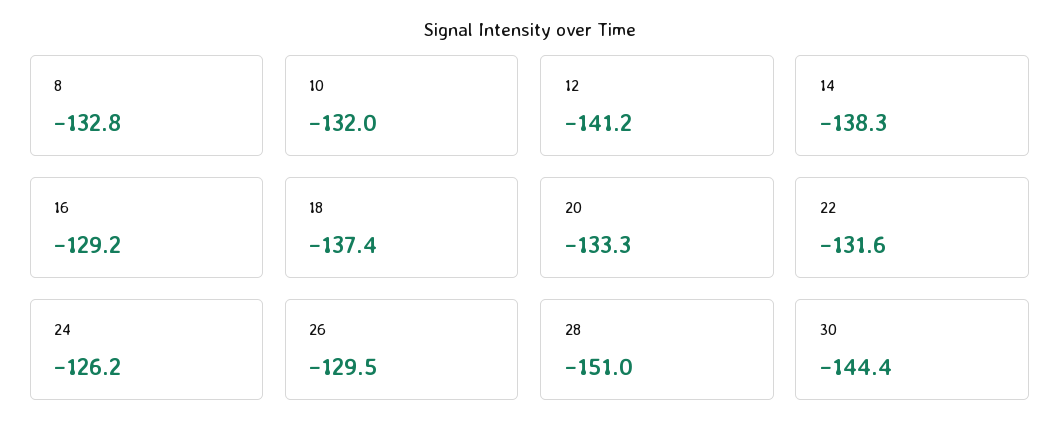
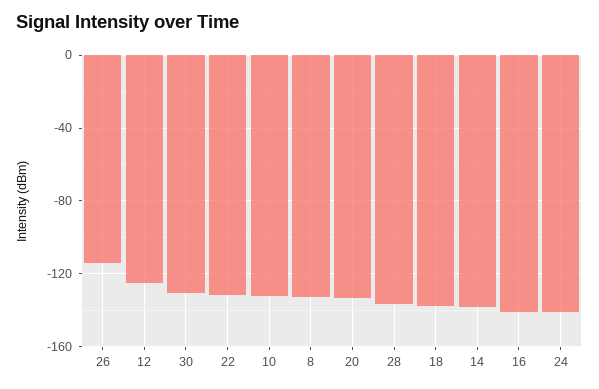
  {
    "8": -132.8,
    "10": -132,
-   "12": -141.2,
+   "12": -125,
    "14": -138.3,
-   "16": -129.2,
+   "16": -140,
    "18": -137.4,
    "20": -133.3,
    "22": -131.6,
-   "24": -126.2,
+   "24": -140,
-   "26": -129.5,
+   "26": -115,
-   "28": -151,
+   "28": -135,
-   "30": -144.4
+   "30": -130
  }

